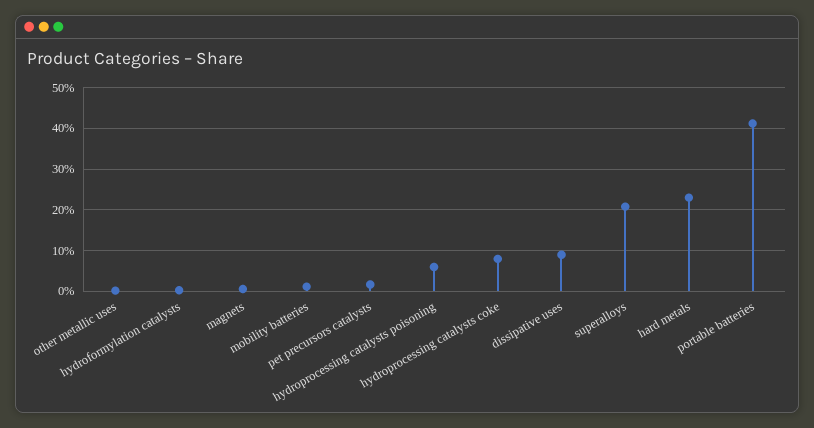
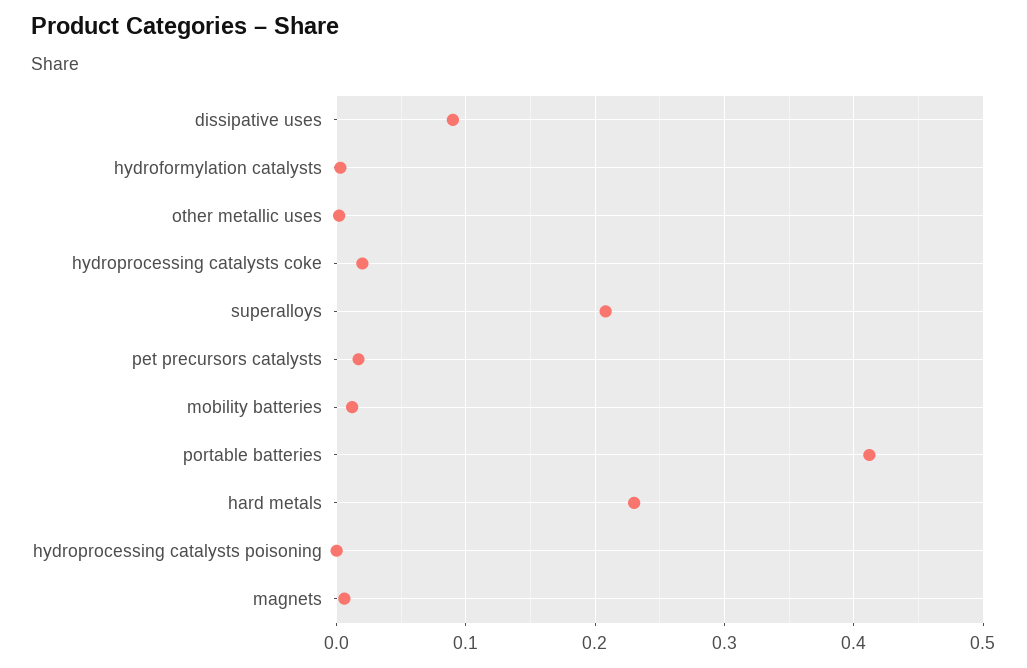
  {
    "other metallic uses": 0,
    "hydroformylation catalysts": 0,
    "magnets": 0.01,
    "mobility batteries": 0.01,
    "pet precursors catalysts": 0.02,
-   "hydroprocessing catalysts poisoning": 0.06,
+   "hydroprocessing catalysts poisoning": 0,
-   "hydroprocessing catalysts coke": 0.08,
+   "hydroprocessing catalysts coke": 0.02,
    "dissipative uses": 0.09,
    "superalloys": 0.21,
    "hard metals": 0.23,
    "portable batteries": 0.41
  }

